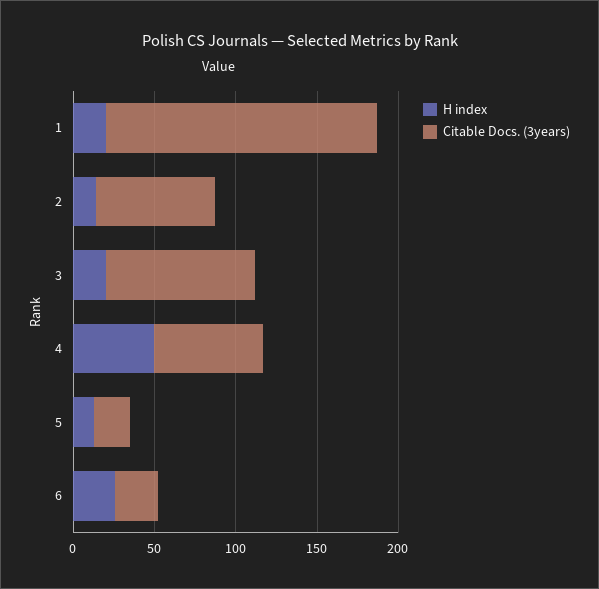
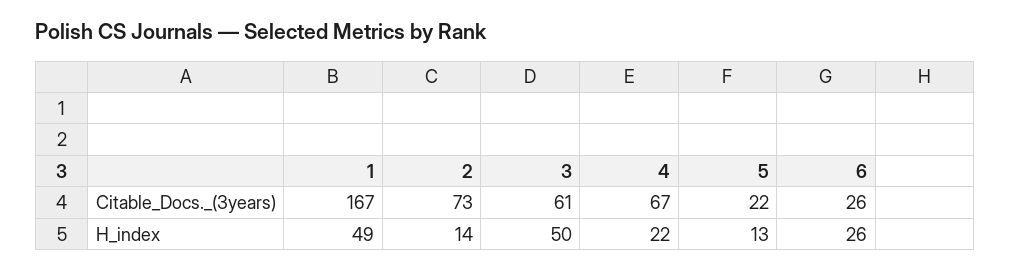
  {
    "H index": {
-     "1": 20,
+     "1": 49,
      "2": 14,
-     "3": 20,
+     "3": 50,
-     "4": 50,
+     "4": 22,
      "5": 13,
      "6": 26
    },
    "Citable Docs. (3years)": {
      "1": 167,
      "2": 73,
-     "3": 90,
+     "3": 61,
      "4": 67,
      "5": 22,
      "6": 26
    }
  }

